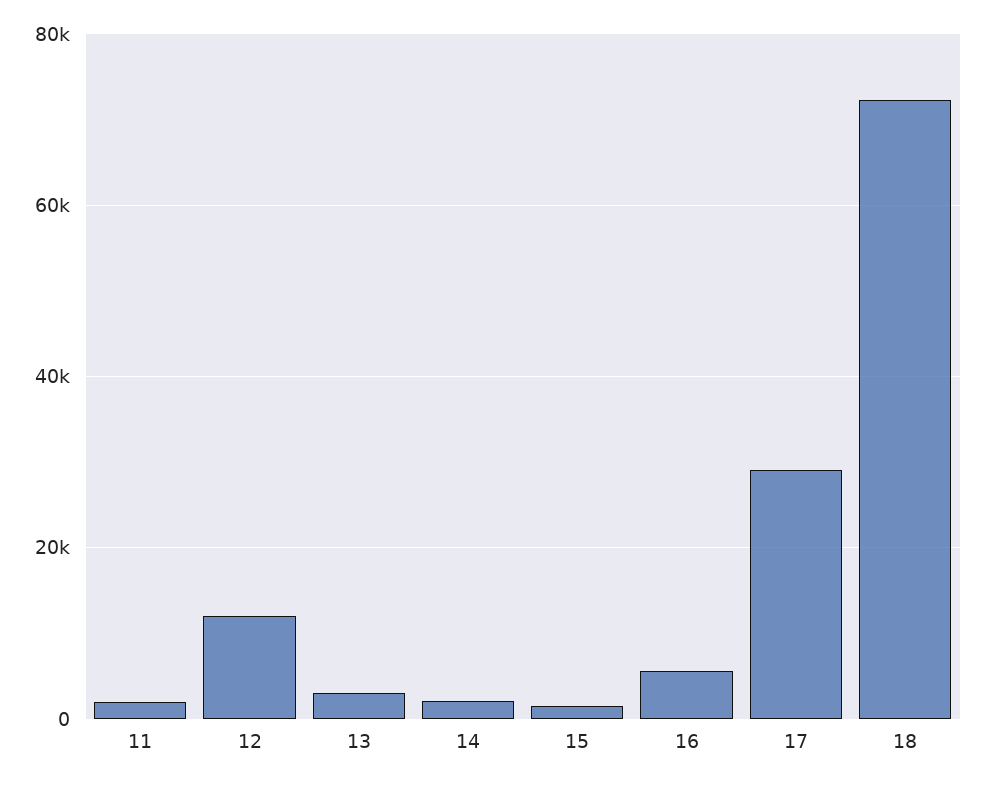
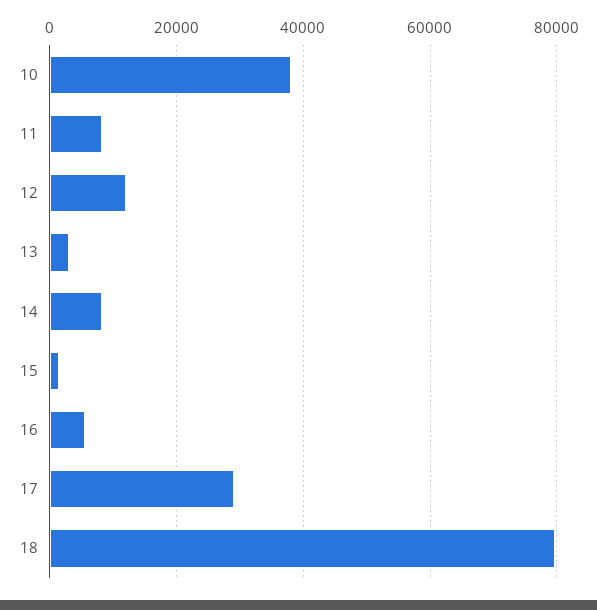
  {
-   "11": 2000,
+   "11": 8000,
    "12": 12000,
    "13": 2000,
-   "14": 2000,
+   "14": 8000,
    "15": 2000,
    "16": 6000,
    "17": 30000,
-   "18": 72000
+   "18": 80000,
+   "10": 38000
  }

